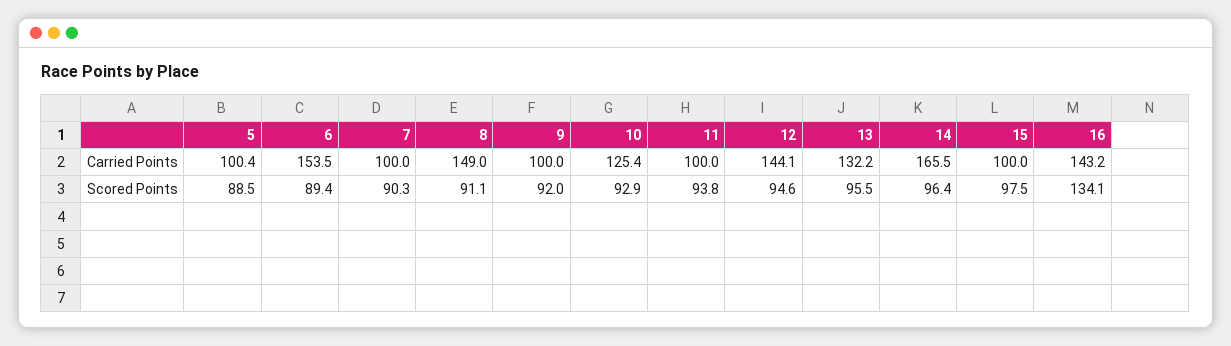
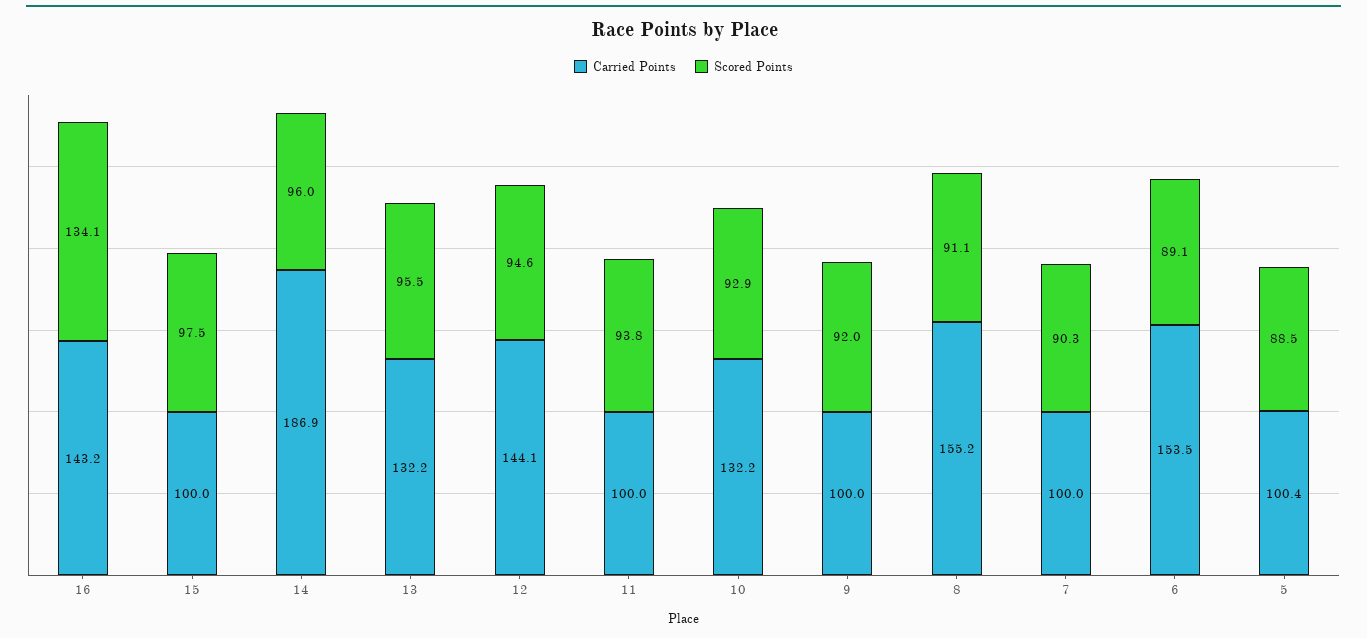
  {
    "Carried Points": {
      "5": 100.4,
      "6": 153.5,
      "7": 100,
-     "8": 149,
+     "8": 155.2,
      "9": 100,
-     "10": 125.4,
+     "10": 132.2,
      "11": 100,
      "12": 144.1,
      "13": 132.2,
-     "14": 165.5,
+     "14": 186.9,
      "15": 100,
      "16": 143.2
    },
    "Scored Points": {
      "5": 88.5,
-     "6": 89.4,
+     "6": 89.1,
      "7": 90.3,
      "8": 91.1,
      "9": 92,
      "10": 92.9,
      "11": 93.8,
      "12": 94.6,
      "13": 95.5,
-     "14": 96.4,
+     "14": 96,
      "15": 97.5,
      "16": 134.1
    }
  }

